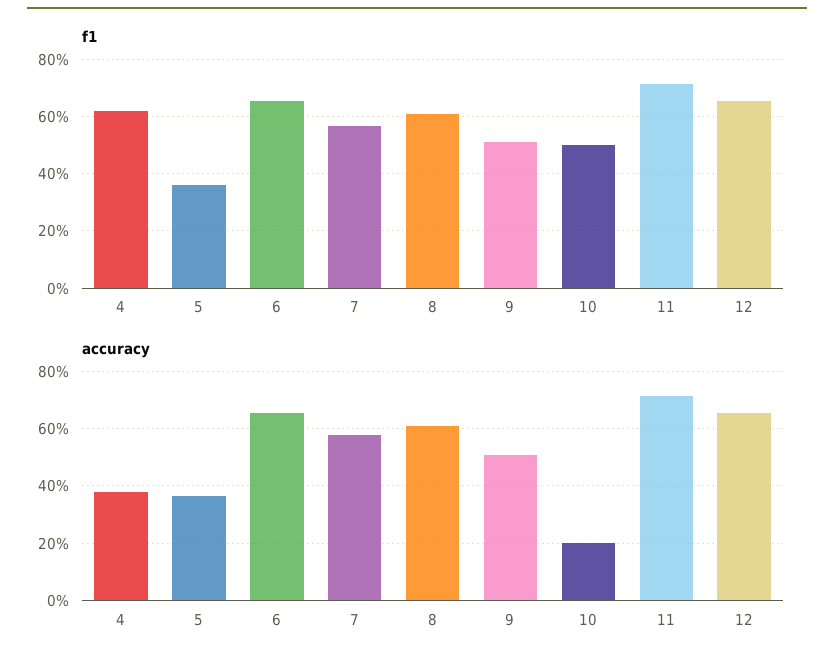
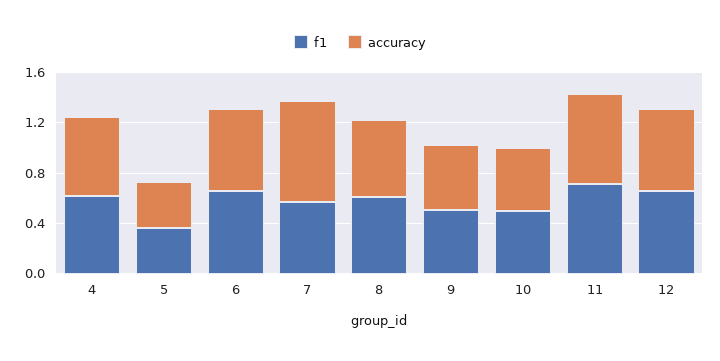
  {
    "f1": {
      "4": 0.625,
      "5": 0.35,
      "6": 0.65,
      "7": 0.575,
      "8": 0.6,
      "9": 0.5,
      "10": 0.5,
      "11": 0.725,
      "12": 0.65
    },
    "accuracy": {
-     "4": 0.375,
+     "4": 0.6,
      "5": 0.375,
      "6": 0.65,
-     "7": 0.575,
+     "7": 0.8,
      "8": 0.6,
      "9": 0.5,
-     "10": 0.2,
+     "10": 0.5,
      "11": 0.725,
      "12": 0.65
    }
  }

